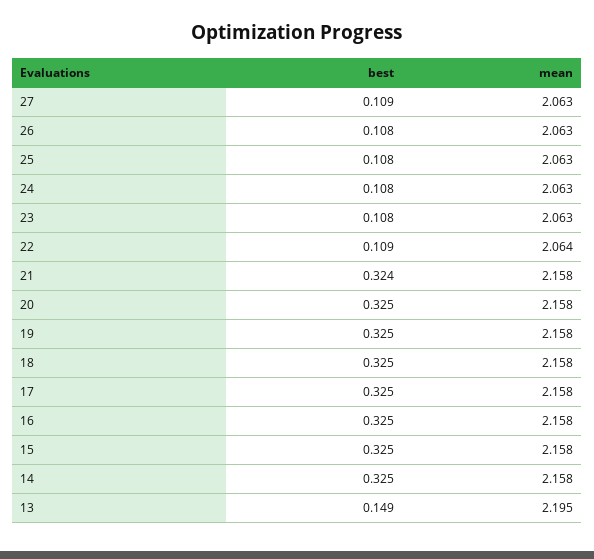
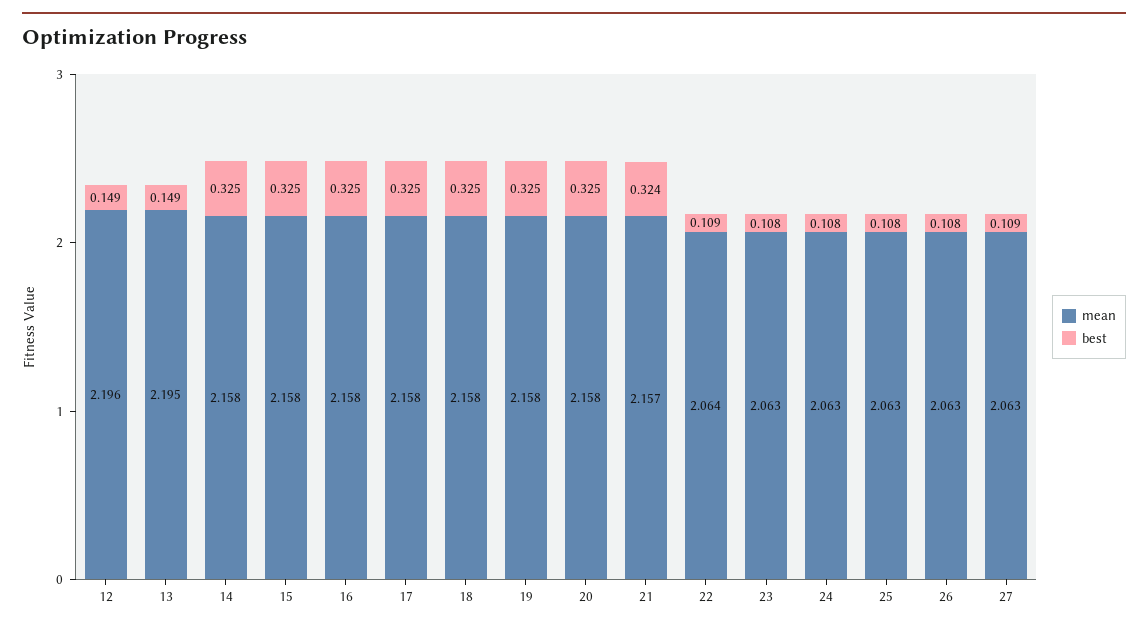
  {
    "best": {
      "27": 0.109,
      "26": 0.108,
      "25": 0.108,
      "24": 0.108,
      "23": 0.108,
      "22": 0.109,
      "21": 0.324,
      "20": 0.325,
      "19": 0.325,
      "18": 0.325,
      "17": 0.325,
      "16": 0.325,
      "15": 0.325,
      "14": 0.325,
-     "13": 0.149
+     "13": 0.149,
+     "12": 0.149
    },
    "mean": {
      "27": 2.063,
      "26": 2.063,
      "25": 2.063,
      "24": 2.063,
      "23": 2.063,
      "22": 2.064,
-     "21": 2.158,
+     "21": 2.157,
      "20": 2.158,
      "19": 2.158,
      "18": 2.158,
      "17": 2.158,
      "16": 2.158,
      "15": 2.158,
      "14": 2.158,
-     "13": 2.195
+     "13": 2.195,
+     "12": 2.196
    }
  }

